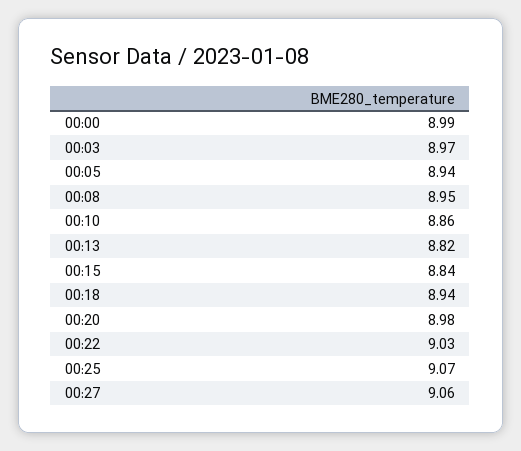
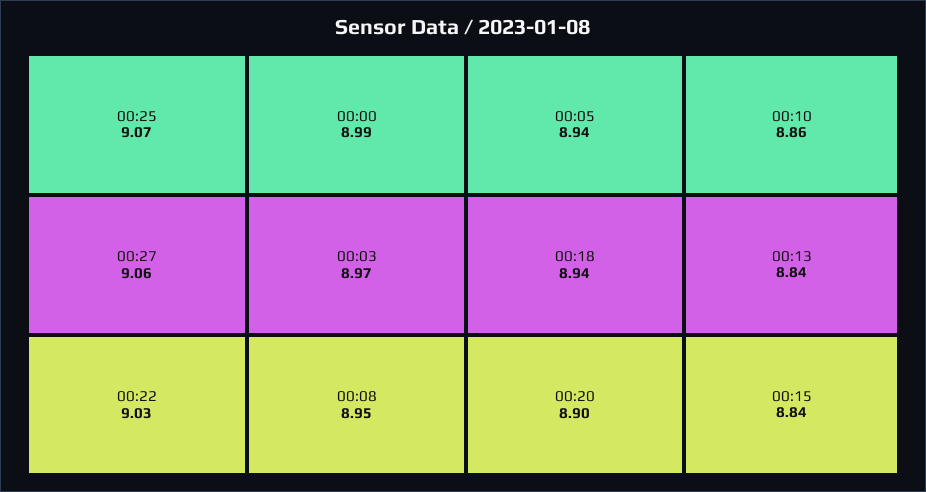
  {
    "00:00": 8.99,
    "00:03": 8.97,
    "00:05": 8.94,
    "00:08": 8.95,
    "00:10": 8.86,
-   "00:13": 8.82,
+   "00:13": 8.84,
    "00:15": 8.84,
    "00:18": 8.94,
-   "00:20": 8.98,
+   "00:20": 8.9,
    "00:22": 9.03,
    "00:25": 9.07,
    "00:27": 9.06
  }

